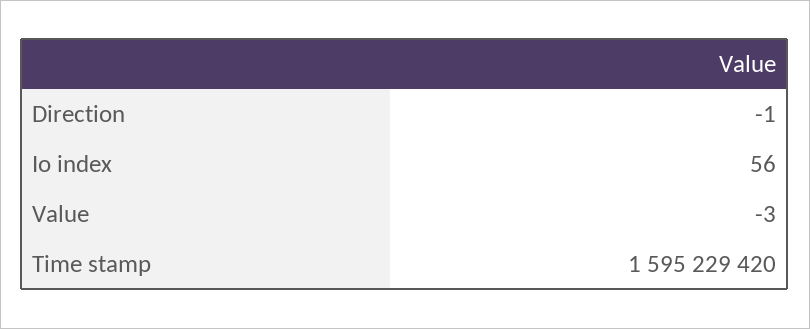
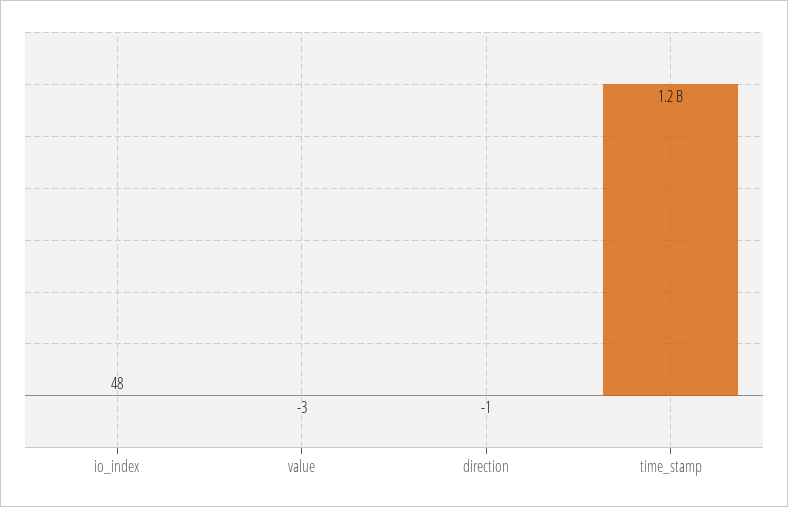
  {
    "Direction": -1,
-   "Io index": 56,
+   "Io index": 48,
    "Value": -3,
-   "Time stamp": 1595229420
+   "Time stamp": 1200000000
  }

